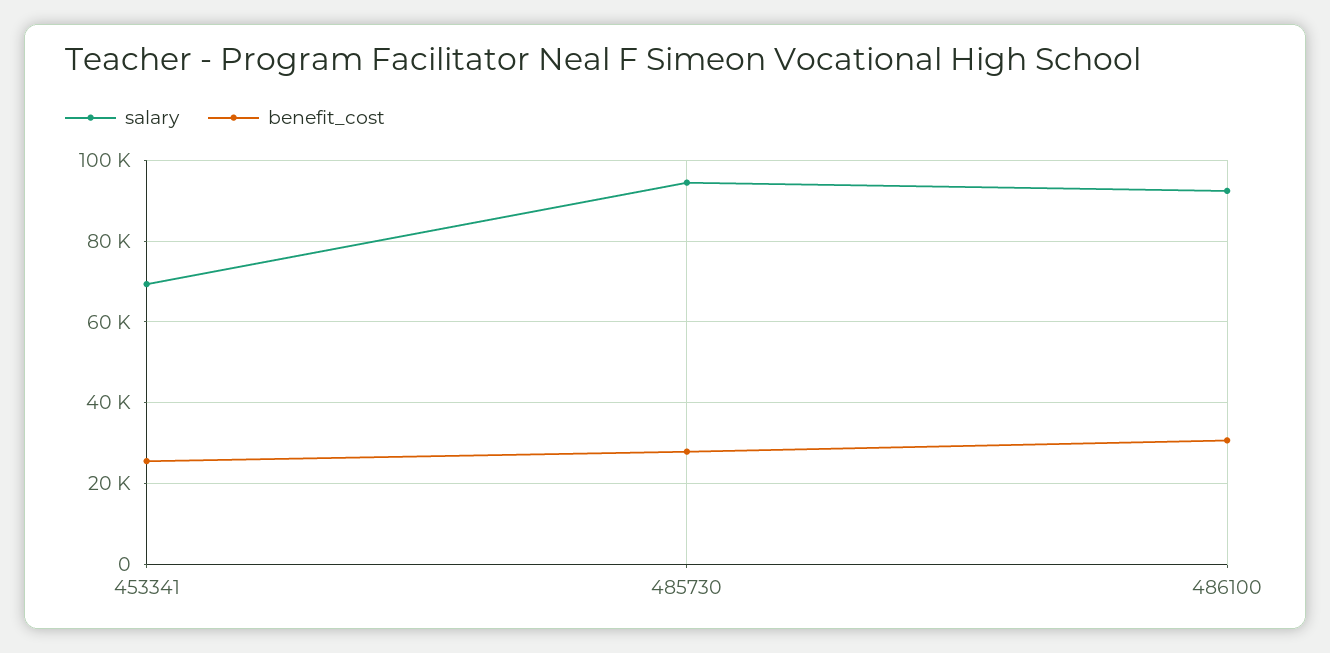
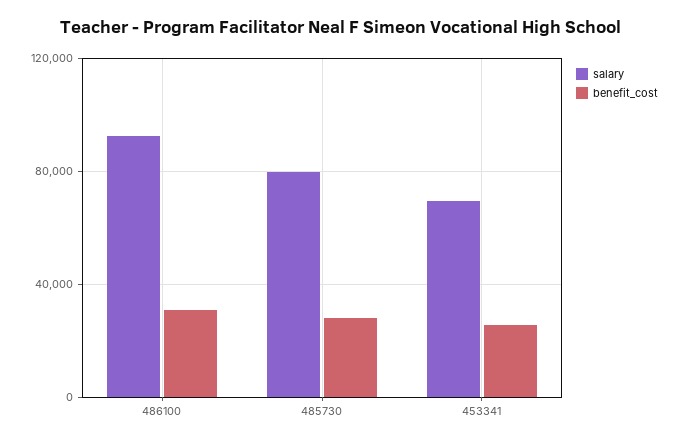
  {
    "salary": {
      "453341": 70000,
-     "485730": 94000,
+     "485730": 80000,
      "486100": 92000
    },
    "benefit_cost": {
      "453341": 26000,
      "485730": 28000,
      "486100": 30000
    }
  }

